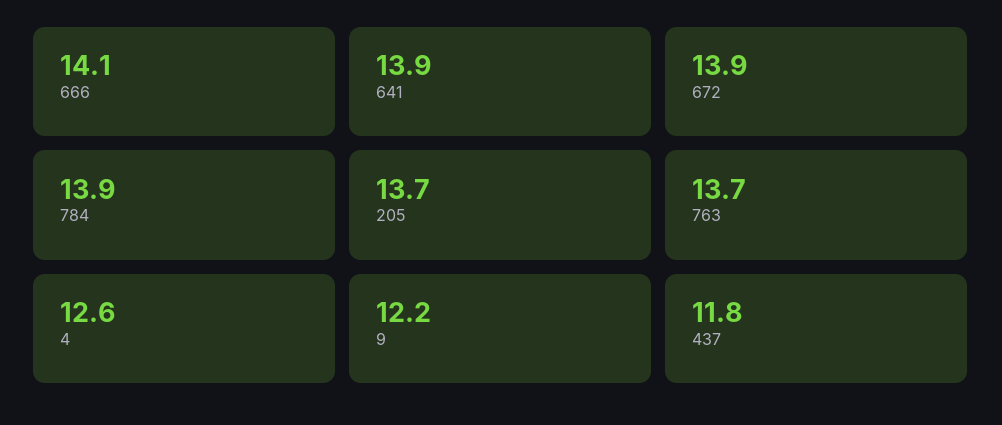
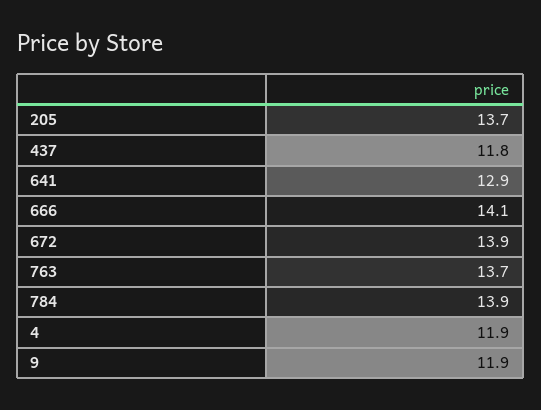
  {
    "666": 14.1,
-   "641": 13.9,
+   "641": 12.9,
    "672": 13.9,
    "784": 13.9,
    "205": 13.7,
    "763": 13.7,
-   "4": 12.6,
+   "4": 11.9,
-   "9": 12.2,
+   "9": 11.9,
    "437": 11.8
  }

